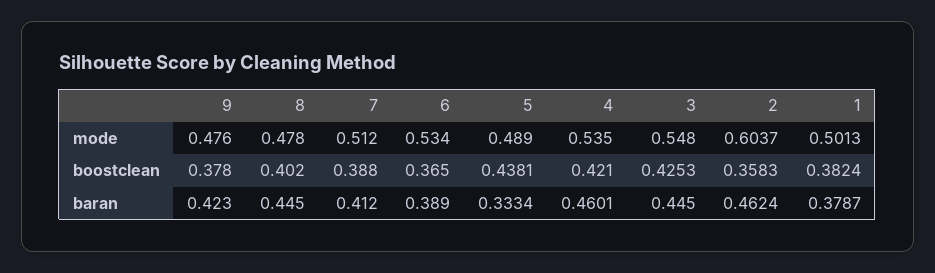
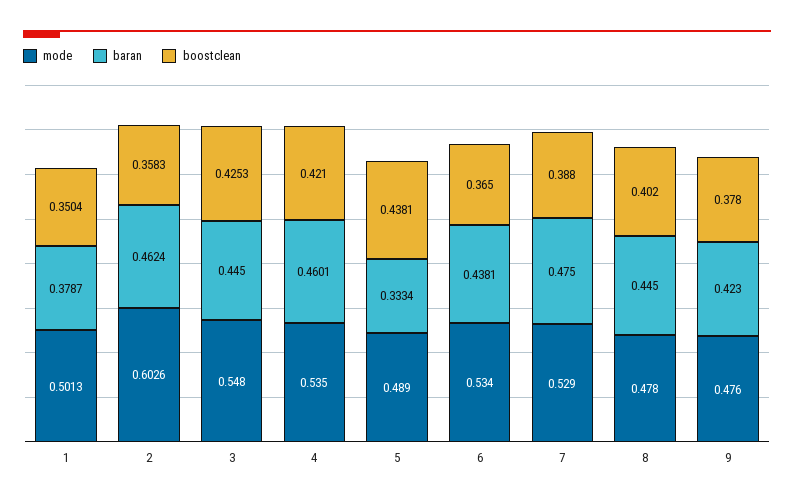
  {
    "mode": {
      "9": 0.476,
      "8": 0.478,
-     "7": 0.512,
+     "7": 0.529,
      "6": 0.534,
      "5": 0.489,
      "4": 0.535,
      "3": 0.548,
-     "2": 0.6037,
+     "2": 0.6026,
      "1": 0.5013
    },
    "boostclean": {
      "9": 0.378,
      "8": 0.402,
      "7": 0.388,
      "6": 0.365,
      "5": 0.4381,
      "4": 0.421,
      "3": 0.4253,
      "2": 0.3583,
-     "1": 0.3824
+     "1": 0.3504
    },
    "baran": {
      "9": 0.423,
      "8": 0.445,
-     "7": 0.412,
+     "7": 0.475,
-     "6": 0.389,
+     "6": 0.4381,
      "5": 0.3334,
      "4": 0.4601,
      "3": 0.445,
      "2": 0.4624,
      "1": 0.3787
    }
  }

